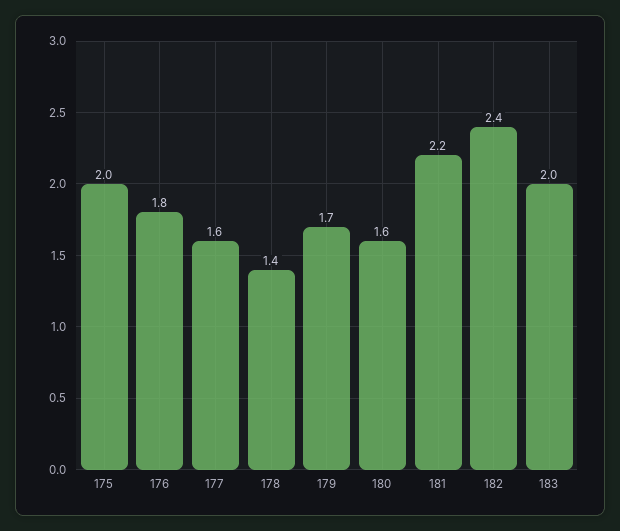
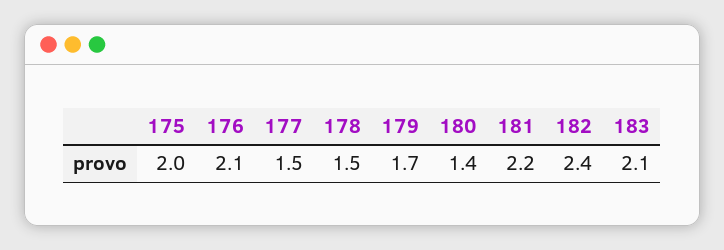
  {
    "175": 2,
-   "176": 1.8,
+   "176": 2.1,
-   "177": 1.6,
+   "177": 1.5,
-   "178": 1.4,
+   "178": 1.5,
    "179": 1.7,
-   "180": 1.6,
+   "180": 1.4,
    "181": 2.2,
    "182": 2.4,
-   "183": 2
+   "183": 2.1
  }

